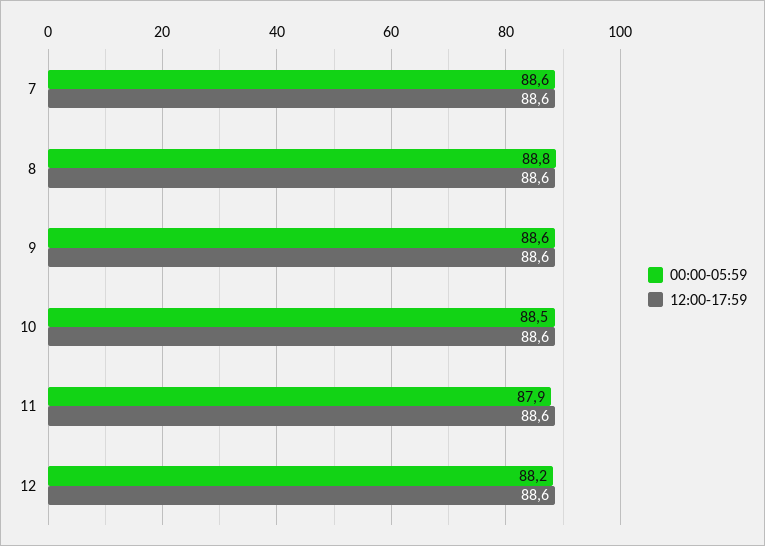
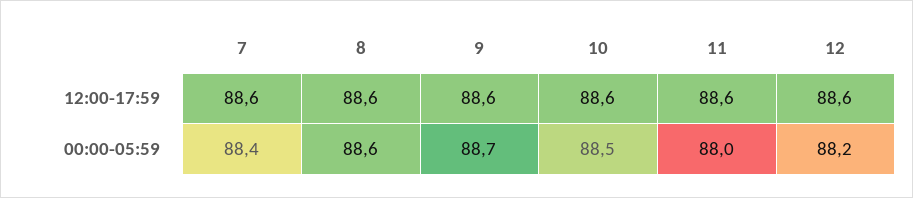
  {
    "00:00-05:59": {
-     "7": 88.6,
+     "7": 88.4,
-     "8": 88.8,
+     "8": 88.6,
-     "9": 88.6,
+     "9": 88.7,
      "10": 88.5,
-     "11": 87.9,
+     "11": 88,
      "12": 88.2
    },
    "12:00-17:59": {
      "7": 88.6,
      "8": 88.6,
      "9": 88.6,
      "10": 88.6,
      "11": 88.6,
      "12": 88.6
    }
  }

